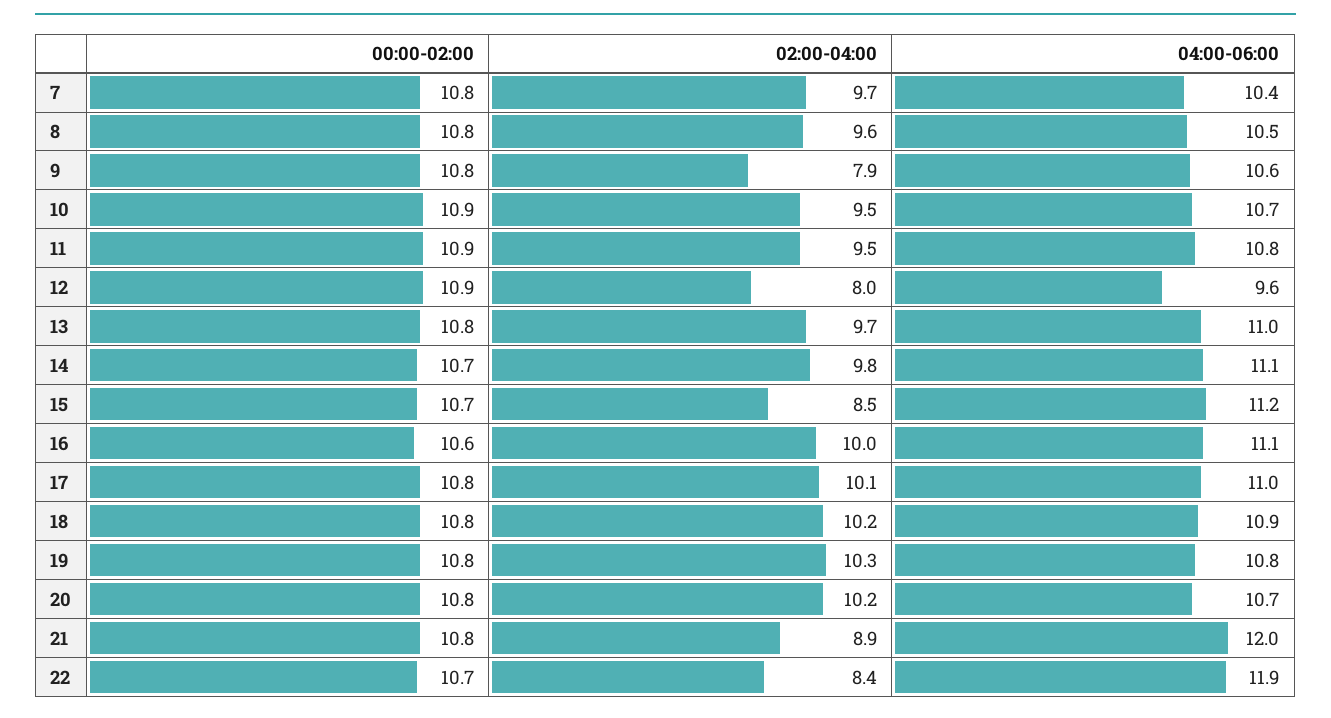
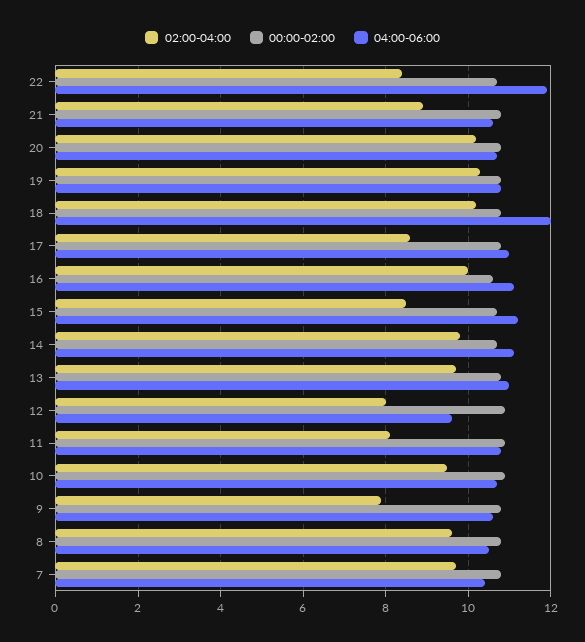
  {
    "00:00-02:00": {
      "7": 10.8,
      "8": 10.8,
      "9": 10.8,
      "10": 10.9,
      "11": 10.9,
      "12": 10.9,
      "13": 10.8,
      "14": 10.7,
      "15": 10.7,
      "16": 10.6,
      "17": 10.8,
      "18": 10.8,
      "19": 10.8,
      "20": 10.8,
      "21": 10.8,
      "22": 10.7
    },
    "02:00-04:00": {
      "7": 9.7,
      "8": 9.6,
      "9": 7.9,
      "10": 9.5,
-     "11": 9.5,
+     "11": 8,
      "12": 8,
      "13": 9.7,
      "14": 9.8,
      "15": 8.5,
      "16": 10,
-     "17": 10.1,
+     "17": 8.5,
      "18": 10.2,
      "19": 10.3,
      "20": 10.2,
      "21": 8.9,
      "22": 8.4
    },
    "04:00-06:00": {
      "7": 10.4,
      "8": 10.5,
      "9": 10.6,
      "10": 10.7,
      "11": 10.8,
      "12": 9.6,
      "13": 11,
      "14": 11.1,
      "15": 11.2,
      "16": 11.1,
      "17": 11,
-     "18": 10.9,
+     "18": 12,
      "19": 10.8,
      "20": 10.7,
-     "21": 12,
+     "21": 10.5,
      "22": 11.9
    }
  }

